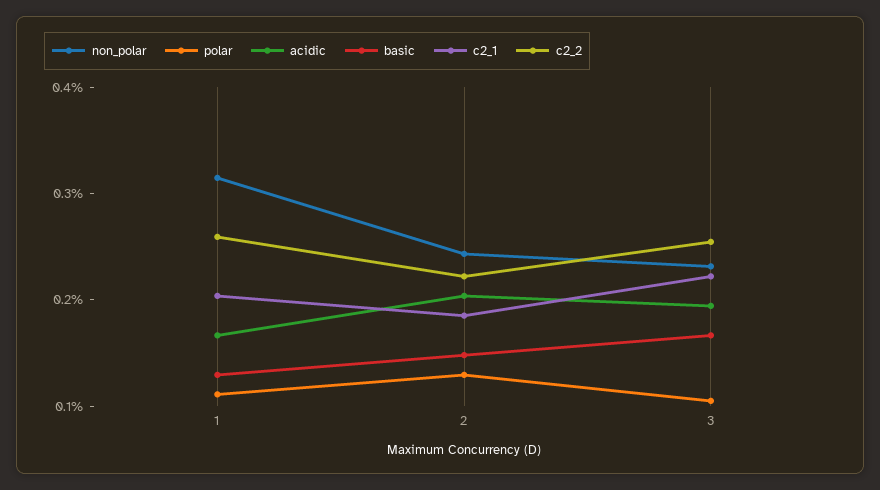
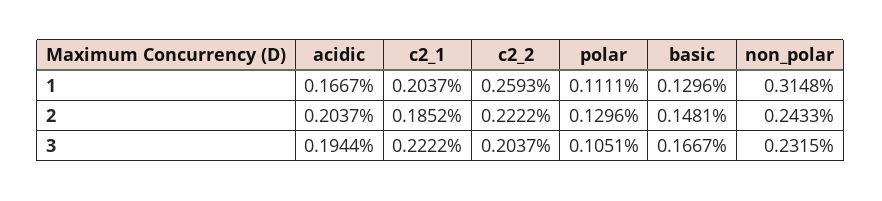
  {
    "non_polar": {
      "1": 0.3148,
      "2": 0.2433,
      "3": 0.2315
    },
    "polar": {
      "1": 0.1111,
      "2": 0.1296,
      "3": 0.1051
    },
    "acidic": {
      "1": 0.1667,
      "2": 0.2037,
      "3": 0.1944
    },
    "basic": {
      "1": 0.1296,
      "2": 0.1481,
      "3": 0.1667
    },
    "c2_1": {
      "1": 0.2037,
      "2": 0.1852,
      "3": 0.2222
    },
    "c2_2": {
      "1": 0.2593,
      "2": 0.2222,
-     "3": 0.26
+     "3": 0.2037
    }
  }

